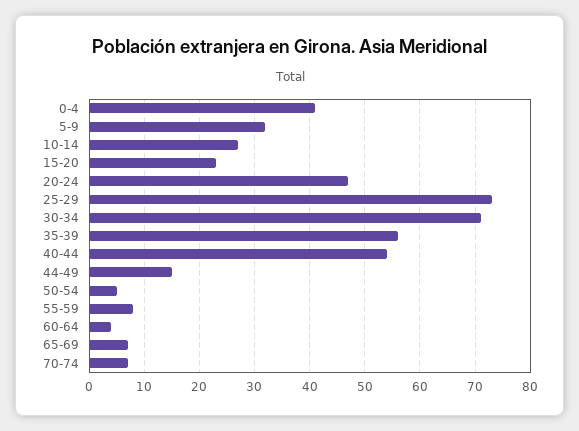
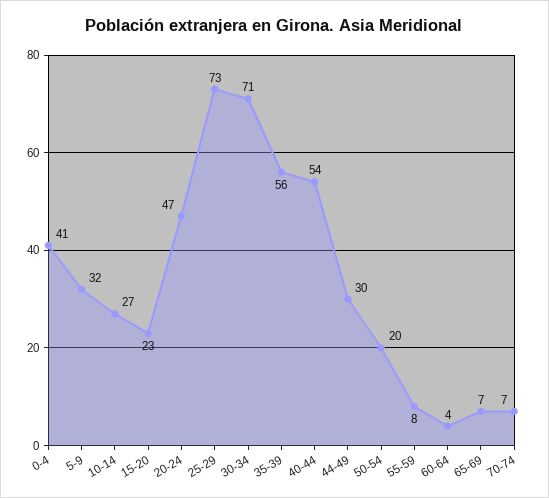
  {
    "0-4": 41,
    "5-9": 32,
    "10-14": 27,
    "15-20": 23,
    "20-24": 47,
    "25-29": 73,
    "30-34": 71,
    "35-39": 56,
    "40-44": 54,
-   "44-49": 15,
+   "44-49": 30,
-   "50-54": 5,
+   "50-54": 20,
    "55-59": 8,
    "60-64": 4,
    "65-69": 7,
    "70-74": 7
  }

